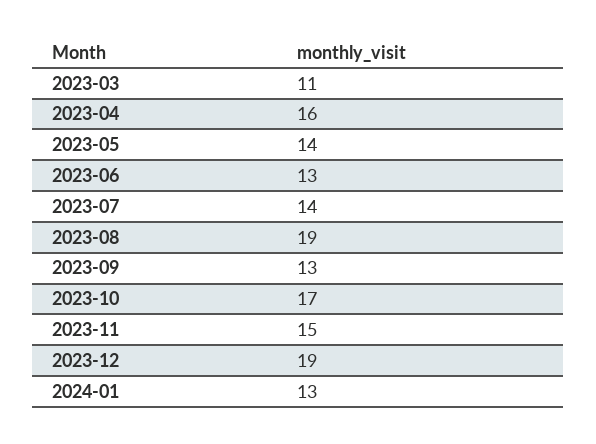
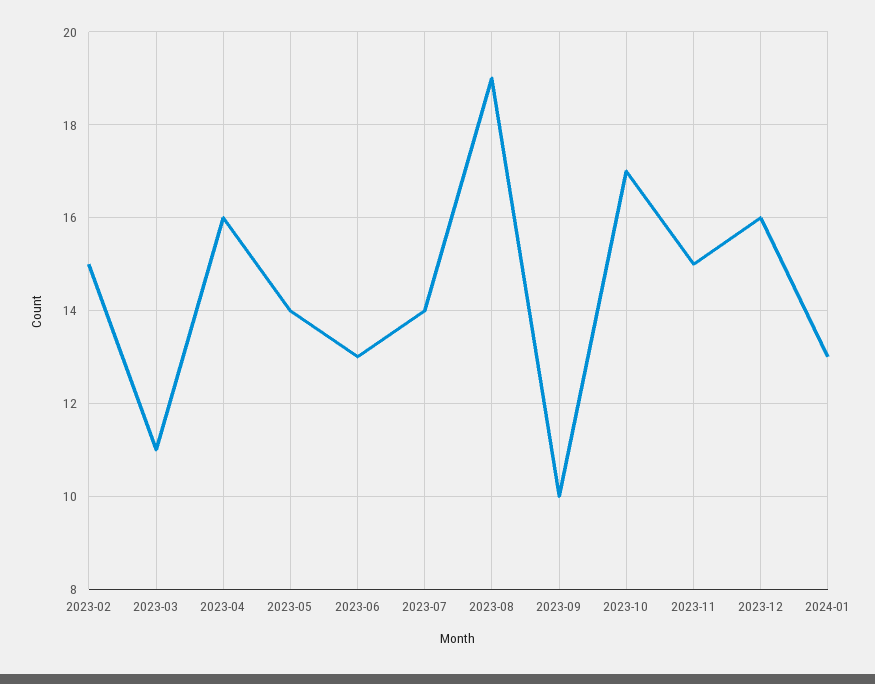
  {
    "2023-03": 11,
    "2023-04": 16,
    "2023-05": 14,
    "2023-06": 13,
    "2023-07": 14,
    "2023-08": 19,
-   "2023-09": 13,
+   "2023-09": 10,
    "2023-10": 17,
    "2023-11": 15,
-   "2023-12": 19,
+   "2023-12": 16,
-   "2024-01": 13
+   "2024-01": 13,
+   "2023-02": 15
  }

